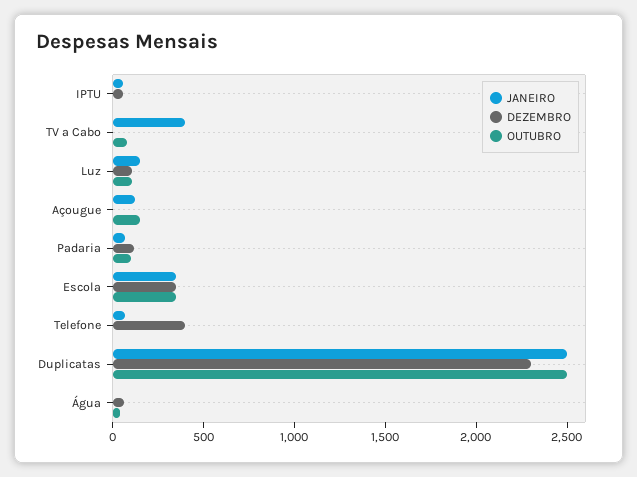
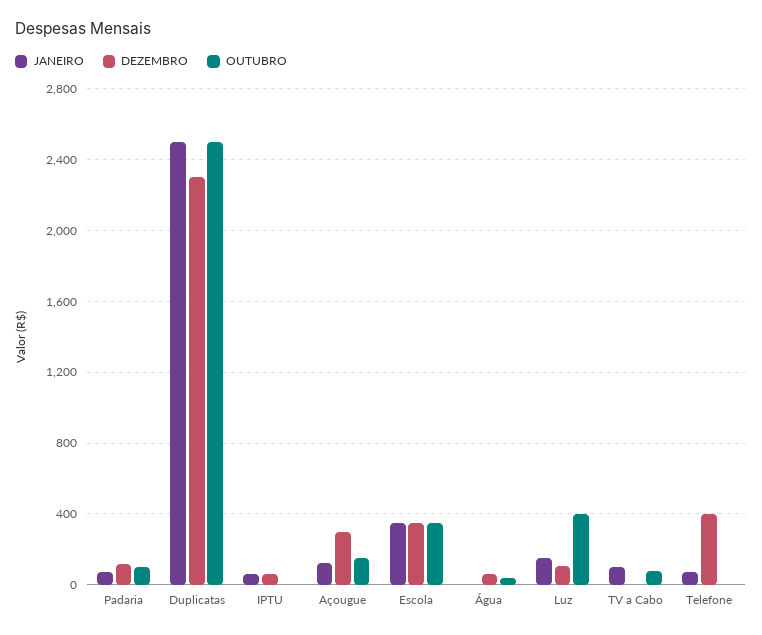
  {
    "JANEIRO": {
      "IPTU": 50,
-     "TV a Cabo": 400,
+     "TV a Cabo": 100,
      "Luz": 150,
      "Açougue": 150,
      "Padaria": 50,
      "Escola": 350,
      "Telefone": 50,
      "Duplicatas": 2500,
      "Água": 0
    },
    "DEZEMBRO": {
      "IPTU": 50,
      "TV a Cabo": 0,
      "Luz": 100,
-     "Açougue": 0,
+     "Açougue": 300,
      "Padaria": 100,
      "Escola": 350,
      "Telefone": 400,
      "Duplicatas": 2300,
      "Água": 50
    },
    "OUTUBRO": {
      "IPTU": 0,
      "TV a Cabo": 100,
-     "Luz": 100,
+     "Luz": 400,
      "Açougue": 150,
      "Padaria": 100,
      "Escola": 350,
      "Telefone": 0,
      "Duplicatas": 2500,
      "Água": 50
    }
  }

